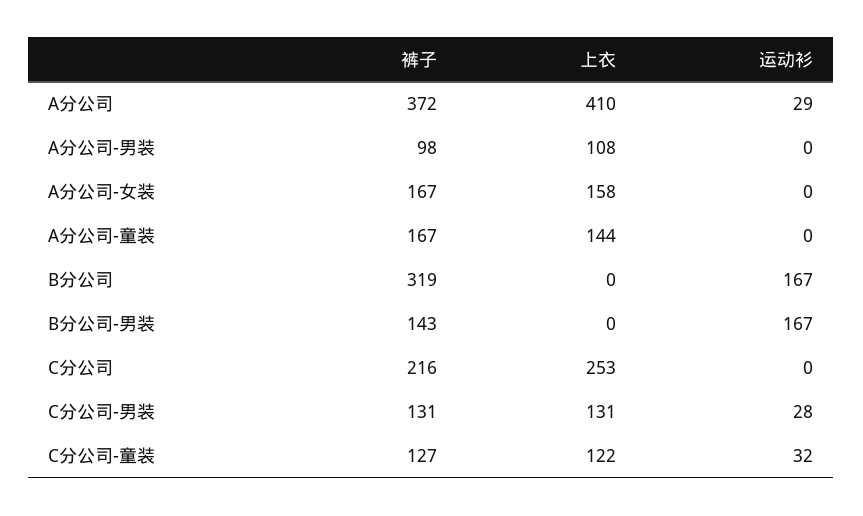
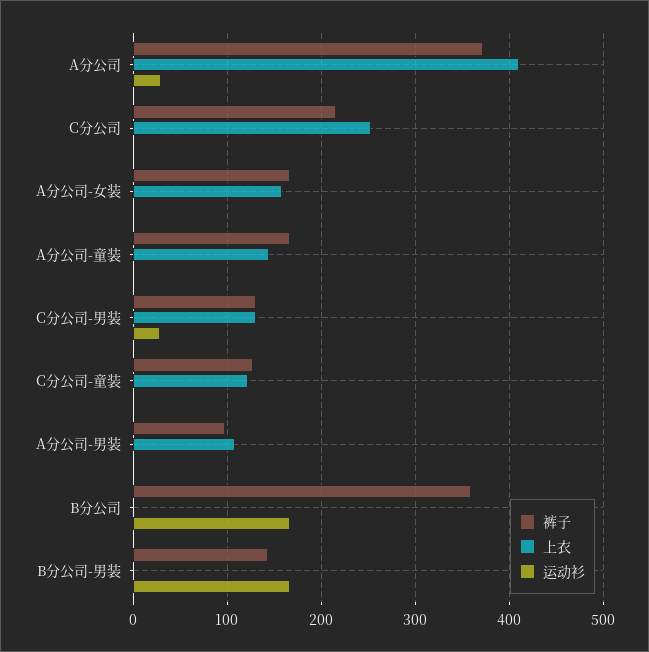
  {
    "裤子": {
      "A分公司": 372,
      "A分公司-男装": 98,
      "A分公司-女装": 167,
      "A分公司-童装": 167,
-     "B分公司": 319,
+     "B分公司": 360,
      "B分公司-男装": 143,
      "C分公司": 216,
      "C分公司-男装": 131,
      "C分公司-童装": 127
    },
    "上衣": {
      "A分公司": 410,
      "A分公司-男装": 108,
      "A分公司-女装": 158,
      "A分公司-童装": 144,
      "B分公司": 0,
      "B分公司-男装": 0,
      "C分公司": 253,
      "C分公司-男装": 131,
      "C分公司-童装": 122
    },
    "运动衫": {
      "A分公司": 29,
      "A分公司-男装": 0,
      "A分公司-女装": 0,
      "A分公司-童装": 0,
      "B分公司": 167,
      "B分公司-男装": 167,
      "C分公司": 0,
      "C分公司-男装": 28,
-     "C分公司-童装": 32
+     "C分公司-童装": 0
    }
  }

